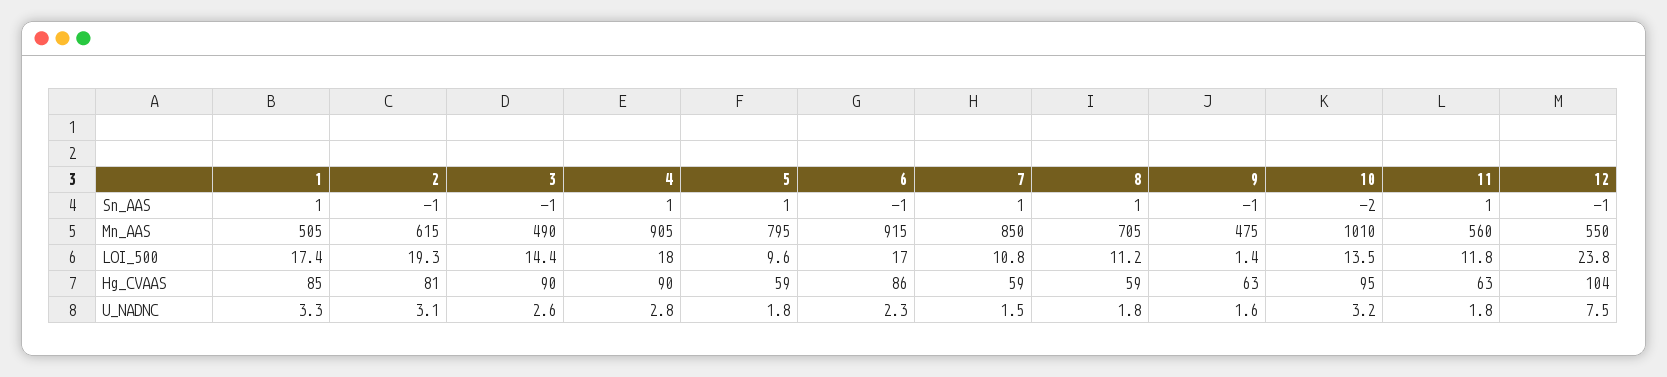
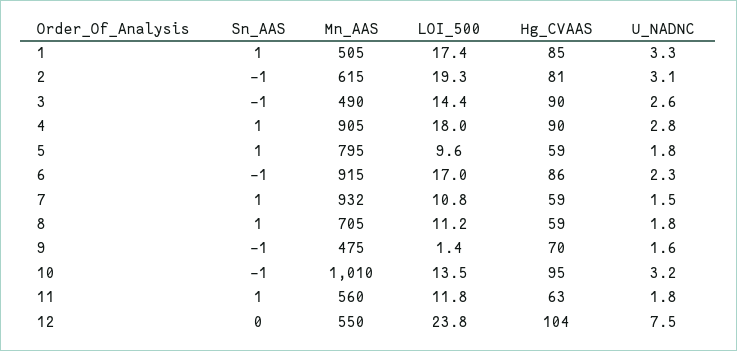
  {
    "1": {
      "Sn_AAS": 1,
      "Mn_AAS": 505,
      "LOI_500": 17.4,
      "Hg_CVAAS": 85,
      "U_NADNC": 3.3
    },
    "2": {
      "Sn_AAS": -1,
      "Mn_AAS": 615,
      "LOI_500": 19.3,
      "Hg_CVAAS": 81,
      "U_NADNC": 3.1
    },
    "3": {
      "Sn_AAS": -1,
      "Mn_AAS": 490,
      "LOI_500": 14.4,
      "Hg_CVAAS": 90,
      "U_NADNC": 2.6
    },
    "4": {
      "Sn_AAS": 1,
      "Mn_AAS": 905,
      "LOI_500": 18,
      "Hg_CVAAS": 90,
      "U_NADNC": 2.8
    },
    "5": {
      "Sn_AAS": 1,
      "Mn_AAS": 795,
      "LOI_500": 9.6,
      "Hg_CVAAS": 59,
      "U_NADNC": 1.8
    },
    "6": {
      "Sn_AAS": -1,
      "Mn_AAS": 915,
      "LOI_500": 17,
      "Hg_CVAAS": 86,
      "U_NADNC": 2.3
    },
    "7": {
      "Sn_AAS": 1,
-     "Mn_AAS": 850,
+     "Mn_AAS": 932,
      "LOI_500": 10.8,
      "Hg_CVAAS": 59,
      "U_NADNC": 1.5
    },
    "8": {
      "Sn_AAS": 1,
      "Mn_AAS": 705,
      "LOI_500": 11.2,
      "Hg_CVAAS": 59,
      "U_NADNC": 1.8
    },
    "9": {
      "Sn_AAS": -1,
      "Mn_AAS": 475,
      "LOI_500": 1.4,
-     "Hg_CVAAS": 63,
+     "Hg_CVAAS": 70,
      "U_NADNC": 1.6
    },
    "10": {
-     "Sn_AAS": -2,
+     "Sn_AAS": -1,
      "Mn_AAS": 1010,
      "LOI_500": 13.5,
      "Hg_CVAAS": 95,
      "U_NADNC": 3.2
    },
    "11": {
      "Sn_AAS": 1,
      "Mn_AAS": 560,
      "LOI_500": 11.8,
      "Hg_CVAAS": 63,
      "U_NADNC": 1.8
    },
    "12": {
-     "Sn_AAS": -1,
+     "Sn_AAS": 0,
      "Mn_AAS": 550,
      "LOI_500": 23.8,
      "Hg_CVAAS": 104,
      "U_NADNC": 7.5
    }
  }

